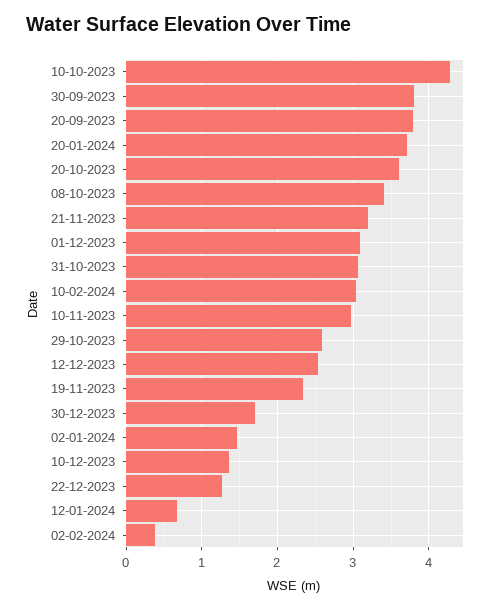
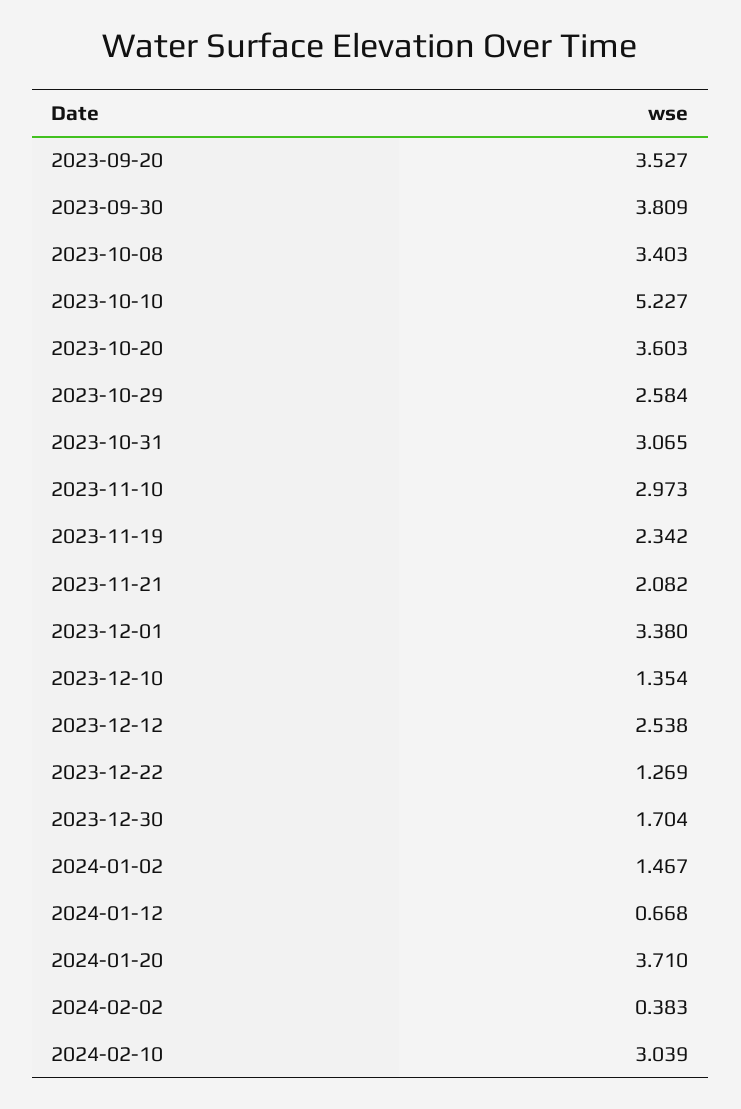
  {
-   "10-10-2023": 4.3,
+   "10-10-2023": 5.227,
    "30-09-2023": 3.809,
-   "20-09-2023": 3.8,
+   "20-09-2023": 3.527,
    "20-01-2024": 3.71,
    "20-10-2023": 3.603,
    "08-10-2023": 3.403,
-   "21-11-2023": 3.2,
+   "21-11-2023": 2.082,
-   "01-12-2023": 3.1,
+   "01-12-2023": 3.38,
    "31-10-2023": 3.065,
    "10-02-2024": 3.039,
    "10-11-2023": 2.973,
    "29-10-2023": 2.584,
    "12-12-2023": 2.538,
    "19-11-2023": 2.342,
    "30-12-2023": 1.704,
    "02-01-2024": 1.467,
    "10-12-2023": 1.354,
    "22-12-2023": 1.269,
    "12-01-2024": 0.668,
    "02-02-2024": 0.383
  }

